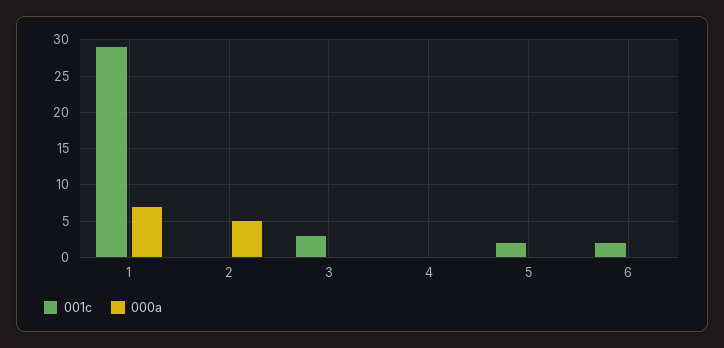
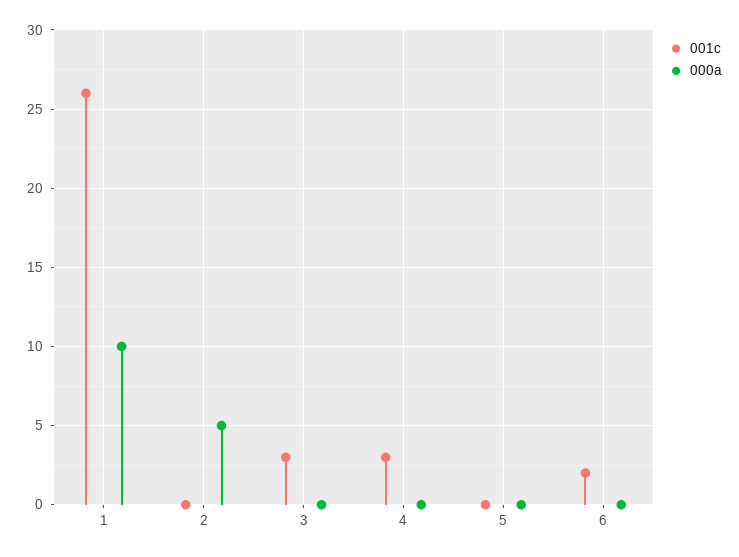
  {
    "001c": {
-     "1": 29,
+     "1": 26,
      "2": 0,
      "3": 3,
-     "4": 0,
+     "4": 3,
-     "5": 2,
+     "5": 0,
      "6": 2
    },
    "000a": {
-     "1": 7,
+     "1": 10,
      "2": 5,
      "3": 0,
      "4": 0,
      "5": 0,
      "6": 0
    }
  }

